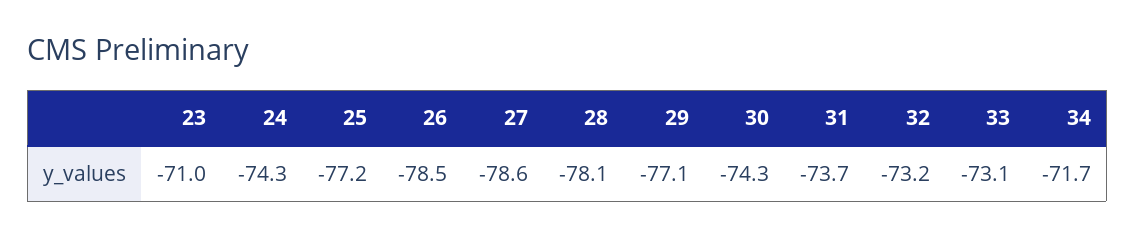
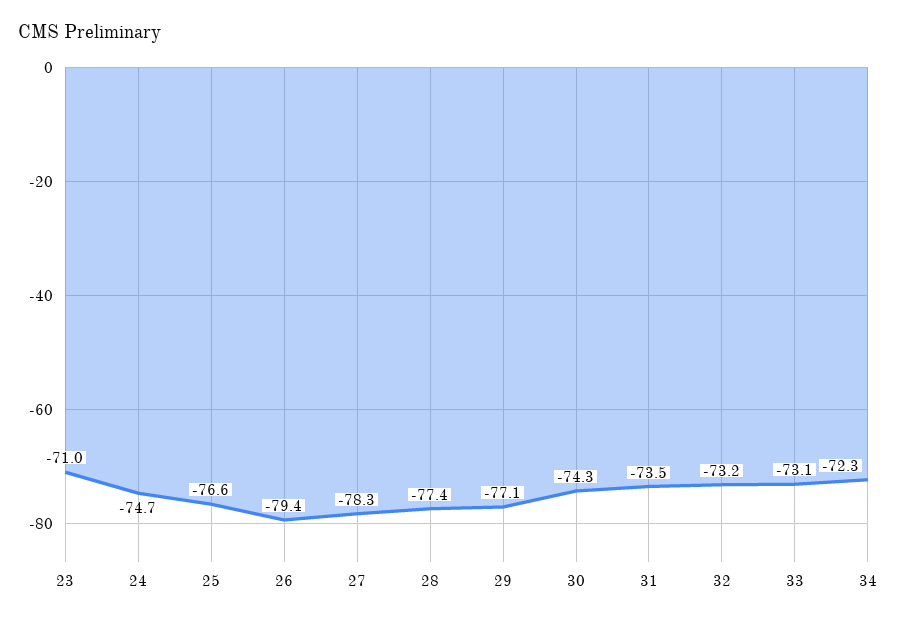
  {
    "23": -71,
-   "24": -74.3,
+   "24": -74.7,
-   "25": -77.2,
+   "25": -76.6,
-   "26": -78.5,
+   "26": -79.4,
-   "27": -78.6,
+   "27": -78.3,
-   "28": -78.1,
+   "28": -77.4,
    "29": -77.1,
    "30": -74.3,
-   "31": -73.7,
+   "31": -73.5,
    "32": -73.2,
    "33": -73.1,
-   "34": -71.7
+   "34": -72.3
  }

